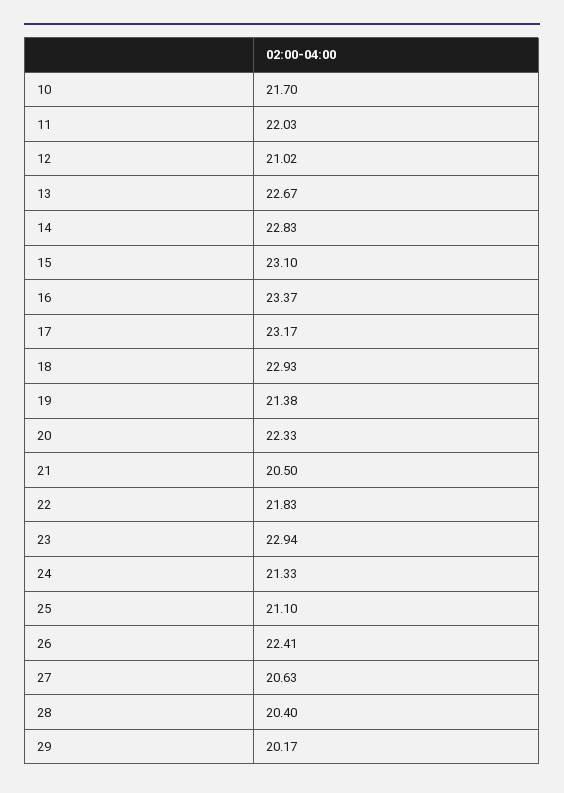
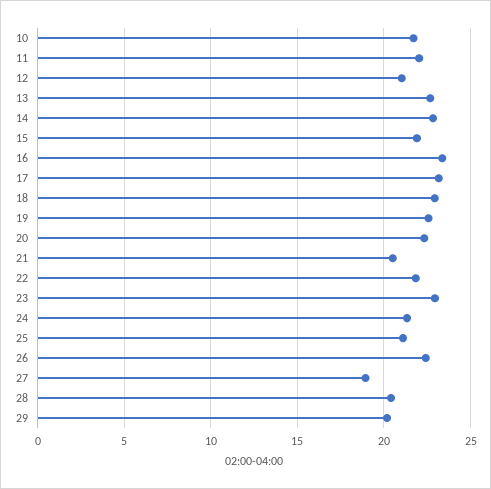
  {
    "10": 21.7,
    "11": 22.03,
    "12": 21.02,
    "13": 22.67,
    "14": 22.83,
-   "15": 23.1,
+   "15": 22,
    "16": 23.37,
    "17": 23.17,
    "18": 22.93,
-   "19": 21.38,
+   "19": 22.5,
    "20": 22.33,
    "21": 20.5,
    "22": 21.83,
    "23": 22.94,
    "24": 21.33,
    "25": 21.1,
    "26": 22.41,
-   "27": 20.63,
+   "27": 19,
    "28": 20.4,
    "29": 20.17
  }

